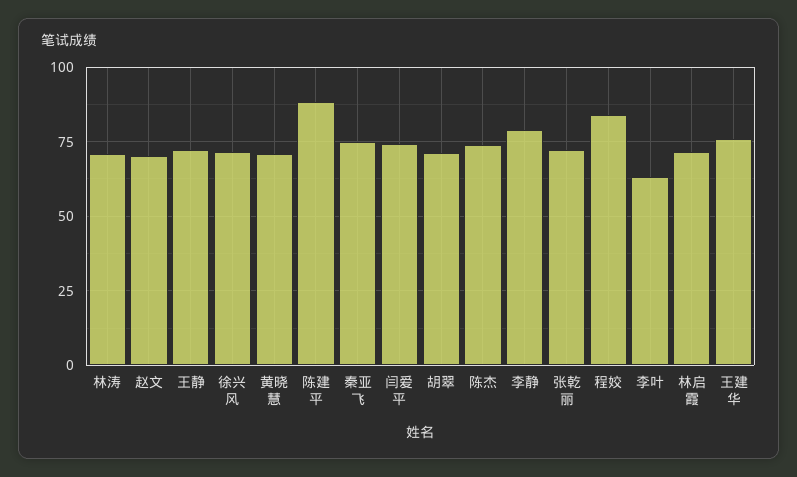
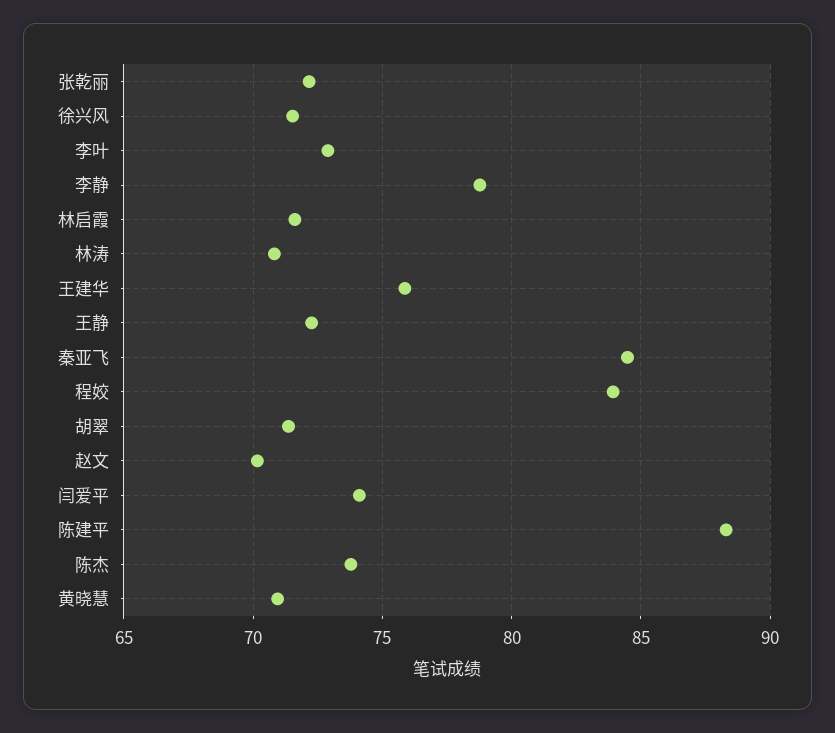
  {
    "林涛": 71,
    "赵文": 70,
    "王静": 72.5,
    "徐兴风": 71.5,
    "黄晓慧": 71,
    "陈建平": 88.5,
-   "秦亚飞": 75,
+   "秦亚飞": 84.5,
    "闫爱平": 74,
    "胡翠": 71.5,
    "陈杰": 74,
    "李静": 79,
    "张乾丽": 72,
    "程姣": 84,
-   "李叶": 62.5,
+   "李叶": 73,
    "林启霞": 71.5,
    "王建华": 76
  }

